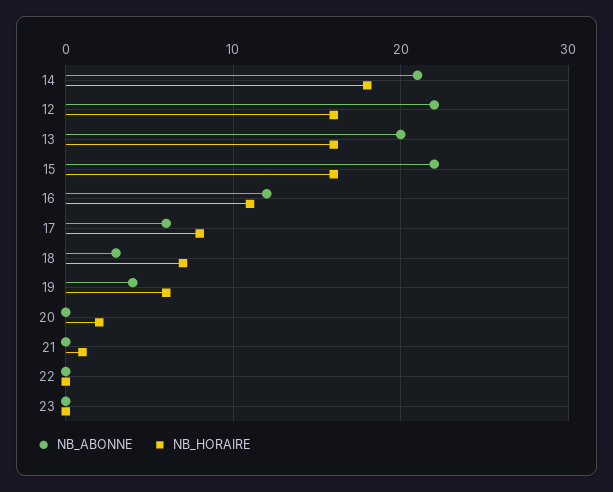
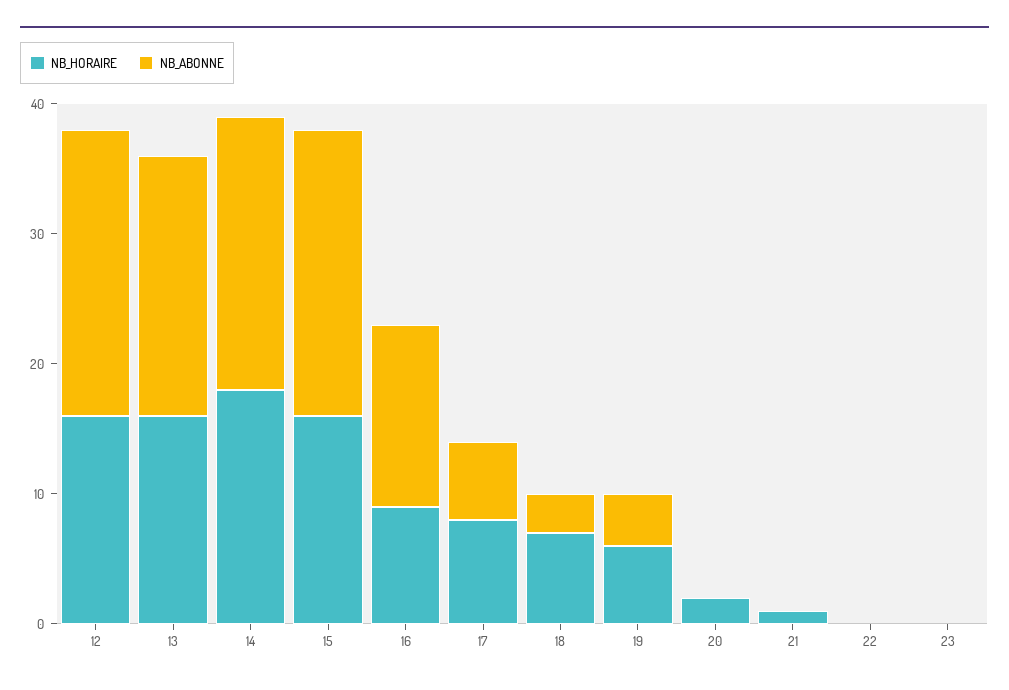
  {
    "NB_ABONNE": {
      "14": 21,
      "12": 22,
      "13": 20,
      "15": 22,
-     "16": 12,
+     "16": 14,
      "17": 6,
      "18": 3,
      "19": 4,
      "20": 0,
      "21": 0,
      "22": 0,
      "23": 0
    },
    "NB_HORAIRE": {
      "14": 18,
      "12": 16,
      "13": 16,
      "15": 16,
-     "16": 11,
+     "16": 9,
      "17": 8,
      "18": 7,
      "19": 6,
      "20": 2,
      "21": 1,
      "22": 0,
      "23": 0
    }
  }

